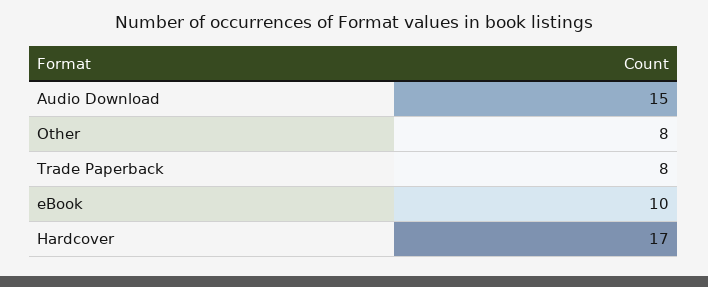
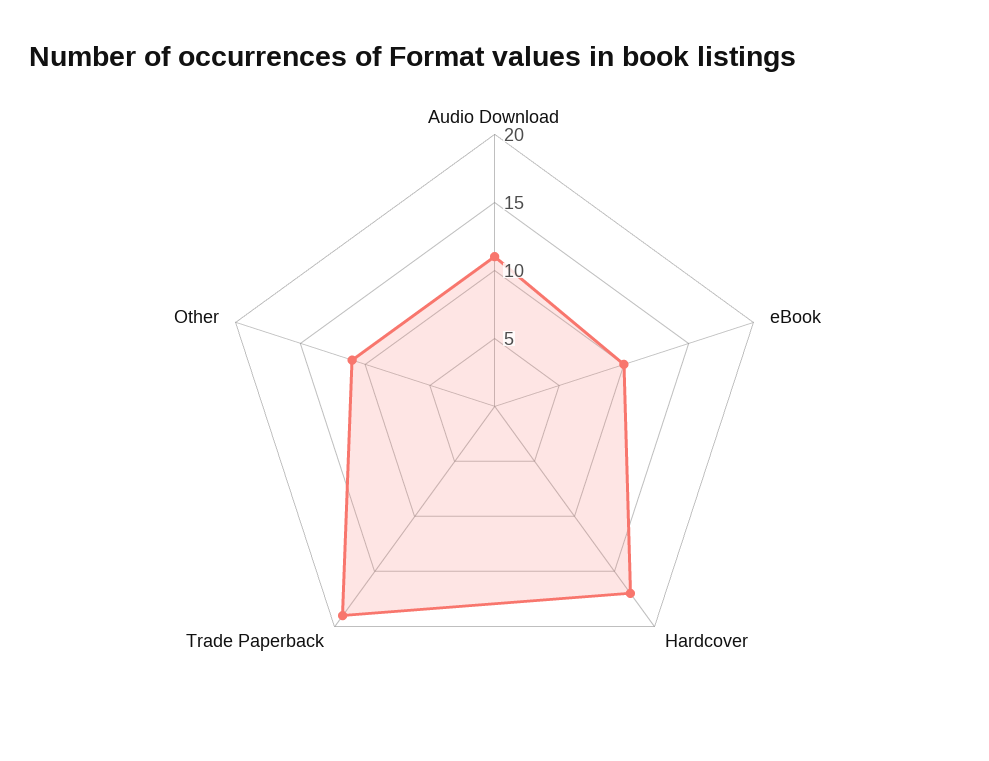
  {
-   "Audio Download": 15,
+   "Audio Download": 11,
-   "Other": 8,
+   "Other": 11,
-   "Trade Paperback": 8,
+   "Trade Paperback": 19,
    "eBook": 10,
    "Hardcover": 17
  }

